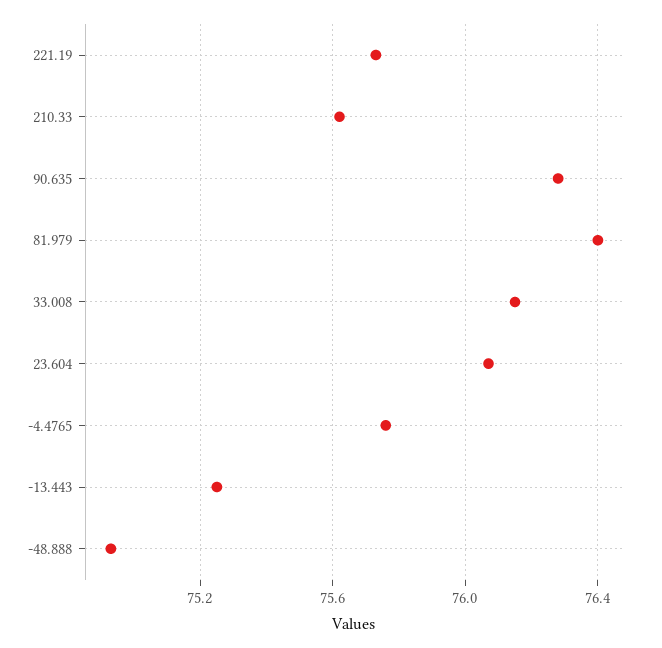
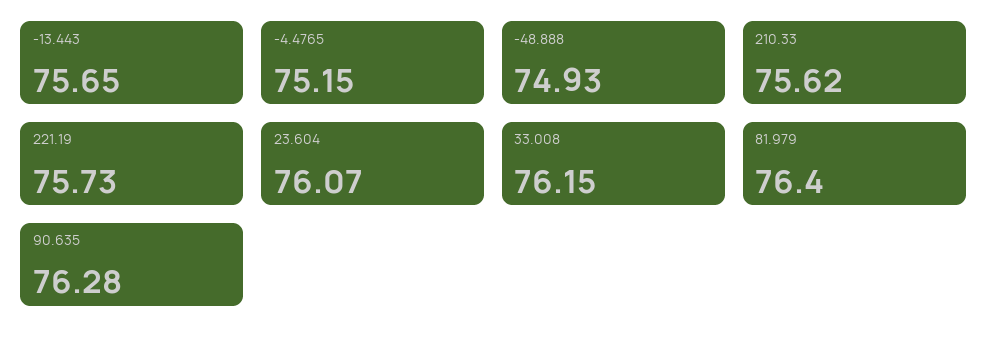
  {
    "221.19": 75.73,
    "210.33": 75.62,
    "90.635": 76.28,
    "81.979": 76.4,
    "33.008": 76.15,
    "23.604": 76.07,
-   "-4.4765": 75.75,
+   "-4.4765": 75.15,
-   "-13.443": 75.25,
+   "-13.443": 75.65,
    "-48.888": 74.93
  }

